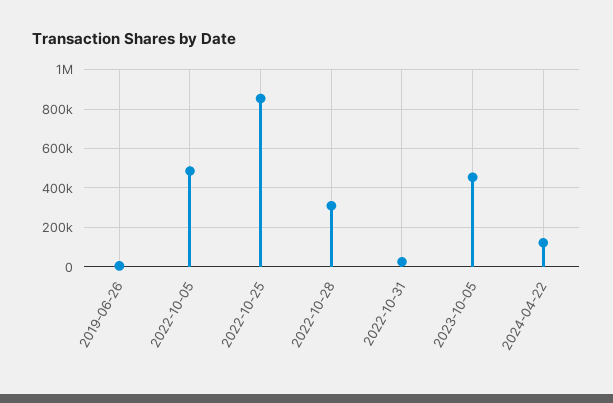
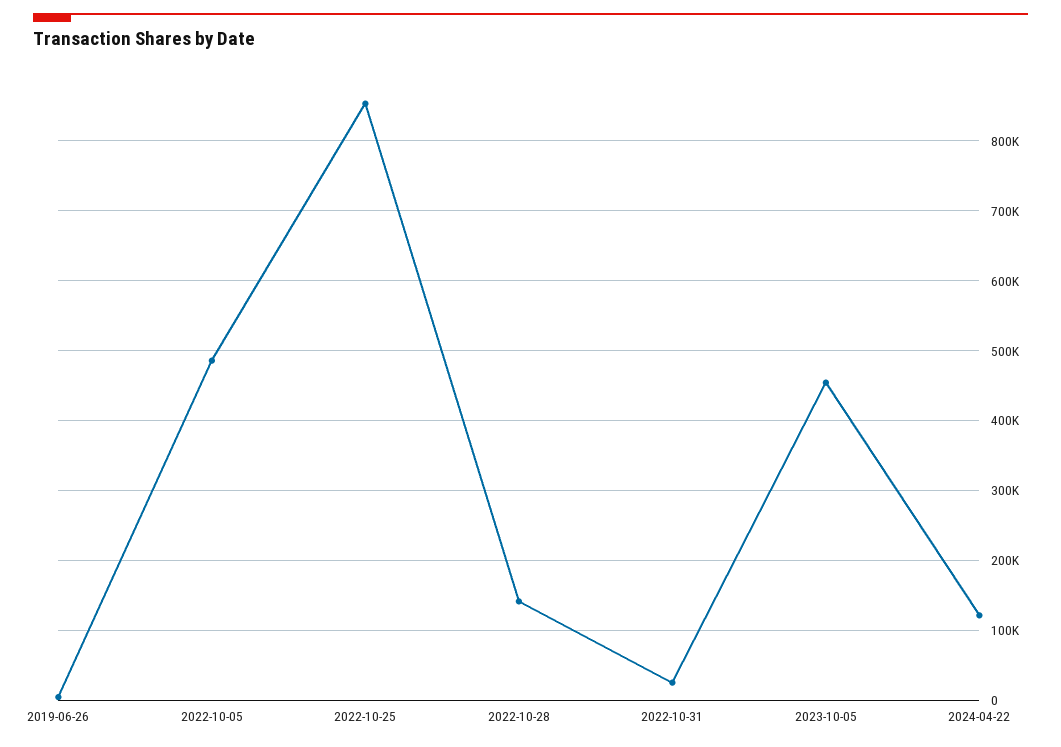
  {
    "2019-06-26": 10000,
    "2022-10-05": 490000,
    "2022-10-25": 850000,
-   "2022-10-28": 300000,
+   "2022-10-28": 140000,
    "2022-10-31": 30000,
    "2023-10-05": 450000,
    "2024-04-22": 120000
  }

